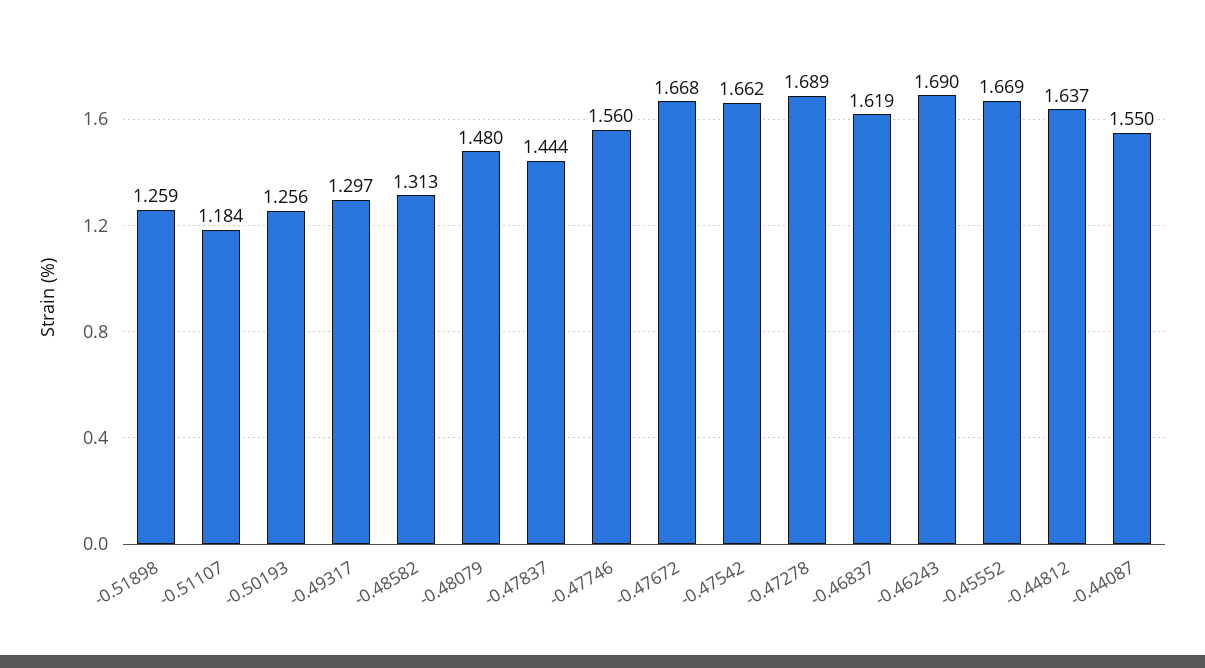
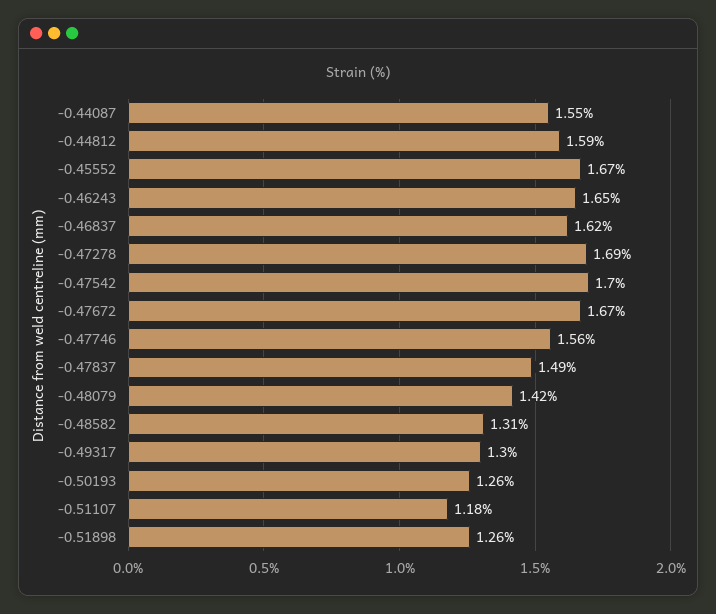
  {
    "-0.51898": 1.259,
    "-0.51107": 1.184,
    "-0.50193": 1.256,
    "-0.49317": 1.297,
    "-0.48582": 1.313,
-   "-0.48079": 1.48,
+   "-0.48079": 1.42,
-   "-0.47837": 1.444,
+   "-0.47837": 1.49,
    "-0.47746": 1.56,
    "-0.47672": 1.668,
-   "-0.47542": 1.662,
+   "-0.47542": 1.7,
    "-0.47278": 1.689,
    "-0.46837": 1.619,
-   "-0.46243": 1.69,
+   "-0.46243": 1.65,
    "-0.45552": 1.669,
-   "-0.44812": 1.637,
+   "-0.44812": 1.59,
    "-0.44087": 1.55
  }

